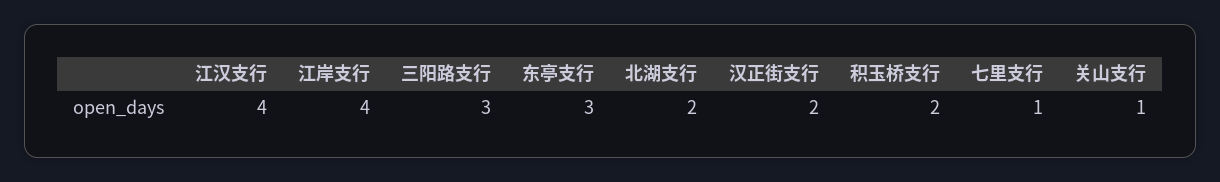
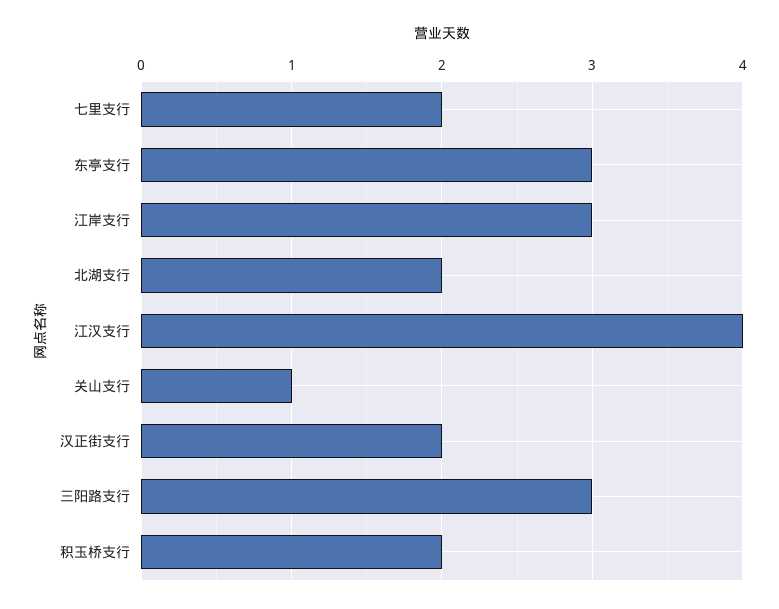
  {
    "江汉支行": 4,
-   "江岸支行": 4,
+   "江岸支行": 3,
    "三阳路支行": 3,
    "东亭支行": 3,
    "北湖支行": 2,
    "汉正街支行": 2,
    "积玉桥支行": 2,
-   "七里支行": 1,
+   "七里支行": 2,
    "关山支行": 1
  }

